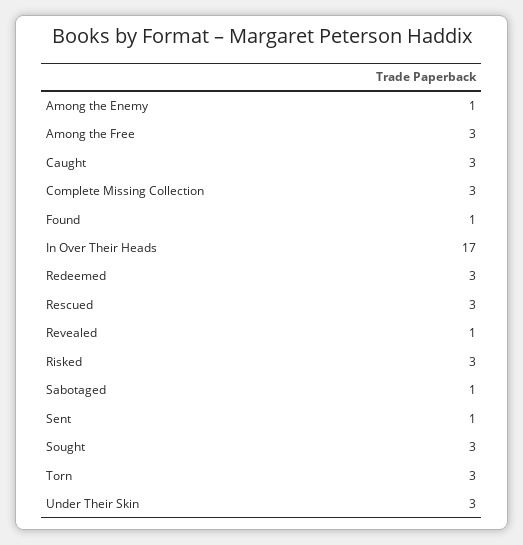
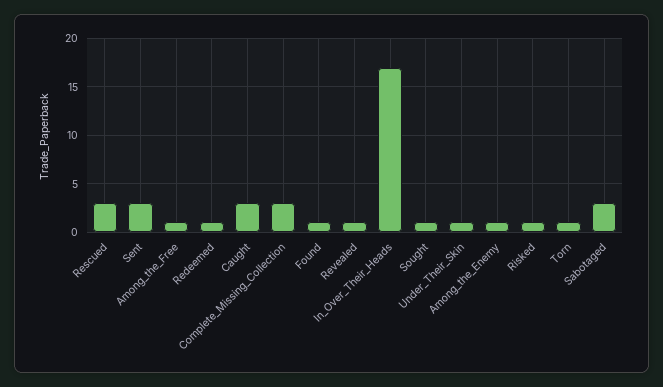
  {
    "Among the Enemy": 1,
-   "Among the Free": 3,
+   "Among the Free": 1,
    "Caught": 3,
    "Complete Missing Collection": 3,
    "Found": 1,
    "In Over Their Heads": 17,
-   "Redeemed": 3,
+   "Redeemed": 1,
    "Rescued": 3,
    "Revealed": 1,
-   "Risked": 3,
+   "Risked": 1,
-   "Sabotaged": 1,
+   "Sabotaged": 3,
-   "Sent": 1,
+   "Sent": 3,
-   "Sought": 3,
+   "Sought": 1,
-   "Torn": 3,
+   "Torn": 1,
-   "Under Their Skin": 3
+   "Under Their Skin": 1
  }

